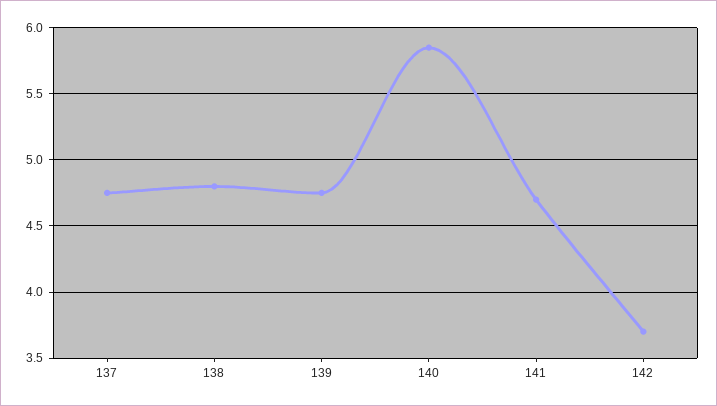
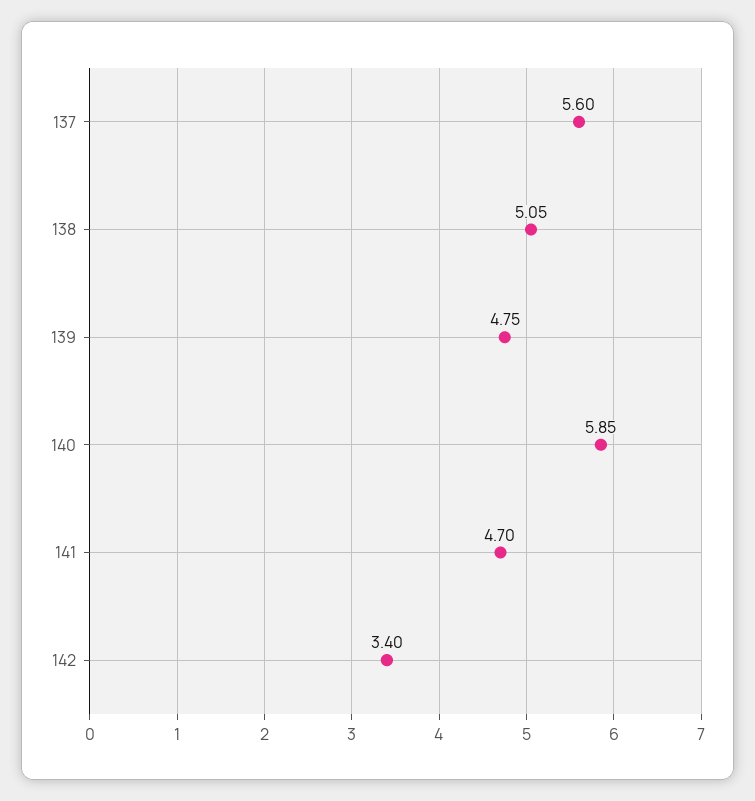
  {
-   "137": 4.75,
+   "137": 5.6,
-   "138": 4.8,
+   "138": 5.05,
    "139": 4.75,
    "140": 5.85,
    "141": 4.7,
-   "142": 3.7
+   "142": 3.4
  }

